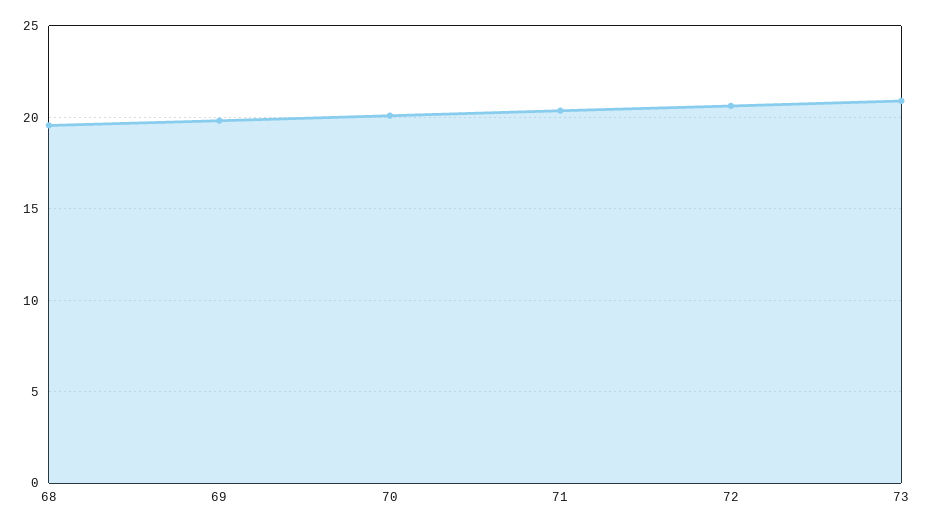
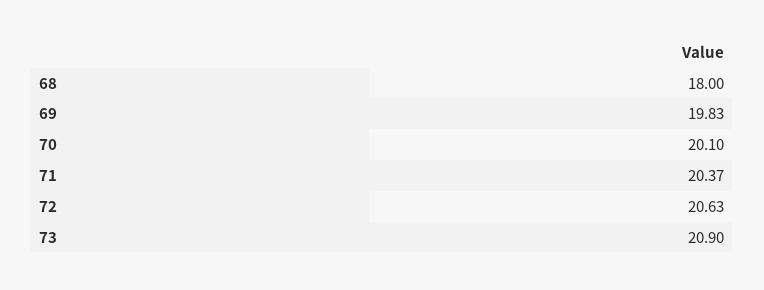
  {
-   "68": 19.5,
+   "68": 18,
    "69": 19.83,
    "70": 20.1,
    "71": 20.37,
    "72": 20.63,
    "73": 20.9
  }

